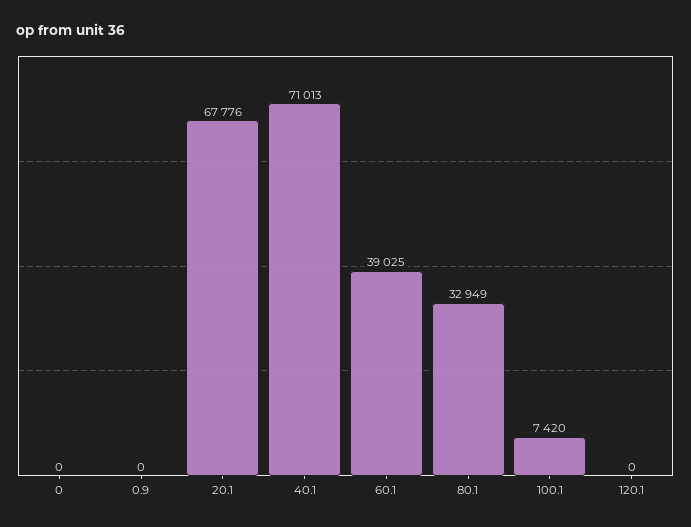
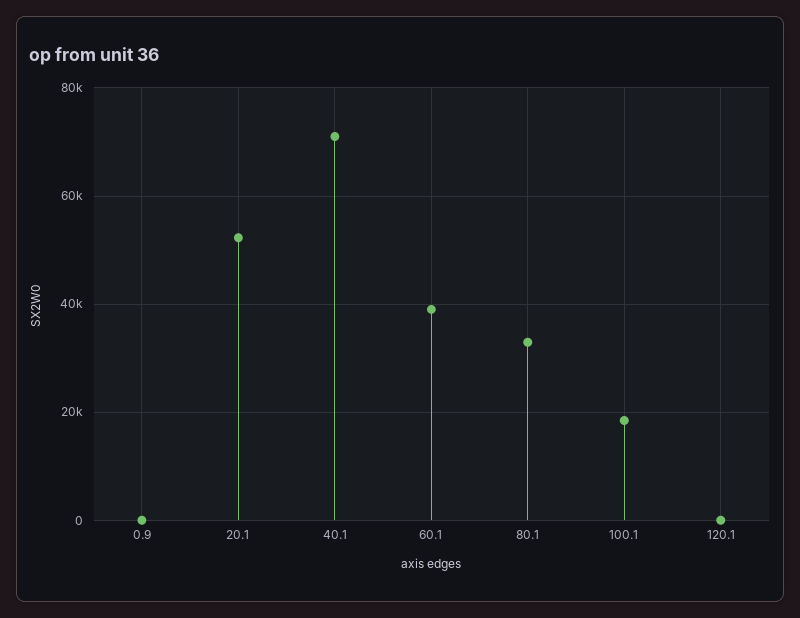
  {
-   "0": 0,
    "0.9": 0,
-   "20.1": 67776,
+   "20.1": 52000,
    "40.1": 71013,
    "60.1": 39025,
    "80.1": 32949,
-   "100.1": 7420,
+   "100.1": 18000,
    "120.1": 0
  }

